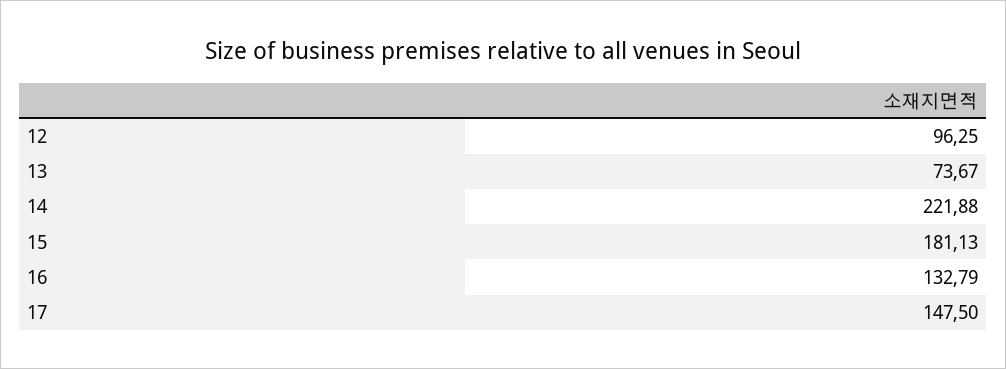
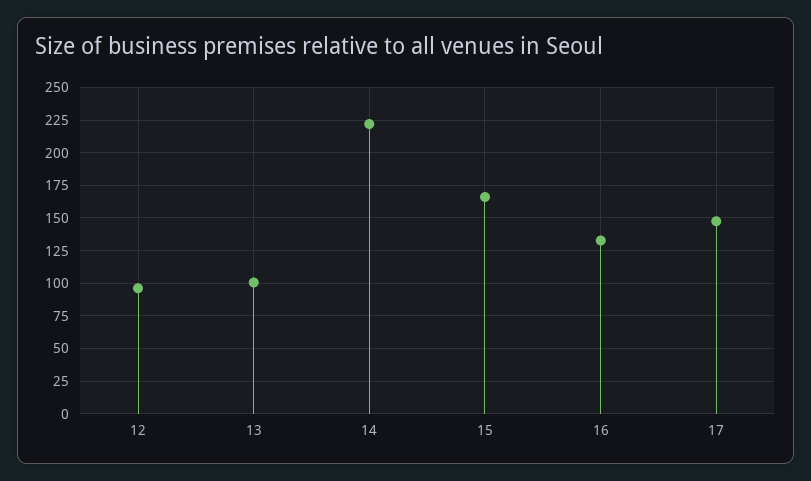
  {
    "12": 96.25,
-   "13": 73.67,
+   "13": 100,
    "14": 221.88,
-   "15": 181.13,
+   "15": 165,
    "16": 132.79,
    "17": 147.5
  }

